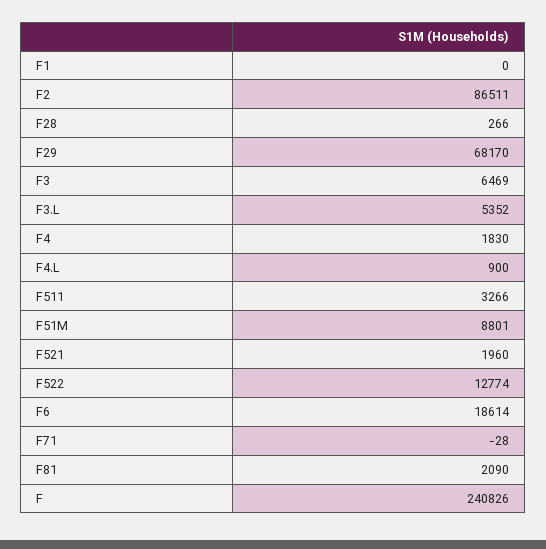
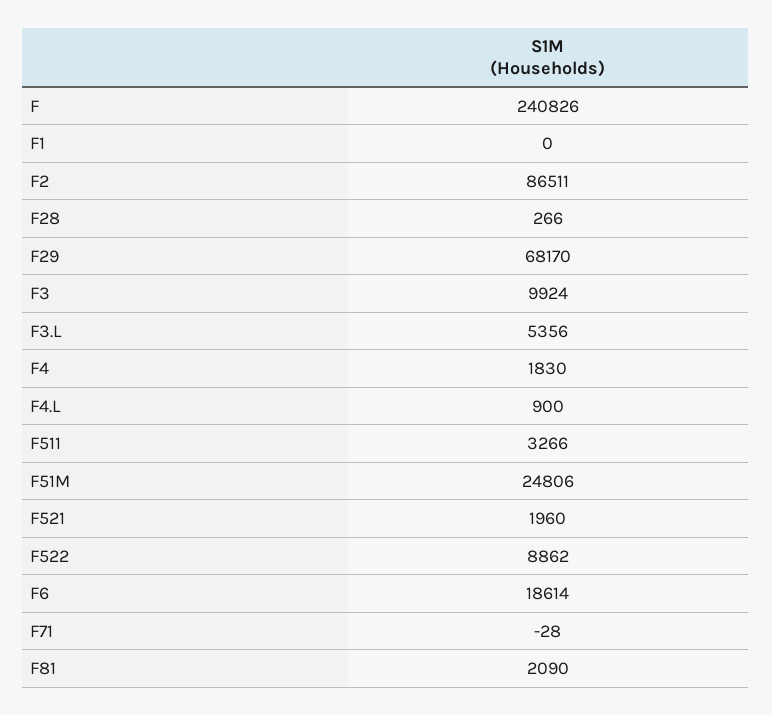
  {
    "F1": 0,
    "F2": 86511,
    "F28": 266,
    "F29": 68170,
-   "F3": 6469,
+   "F3": 9924,
-   "F3.L": 5352,
+   "F3.L": 5356,
    "F4": 1830,
    "F4.L": 900,
    "F511": 3266,
-   "F51M": 8801,
+   "F51M": 24806,
    "F521": 1960,
-   "F522": 12774,
+   "F522": 8862,
    "F6": 18614,
    "F71": -28,
    "F81": 2090,
    "F": 240826
  }

